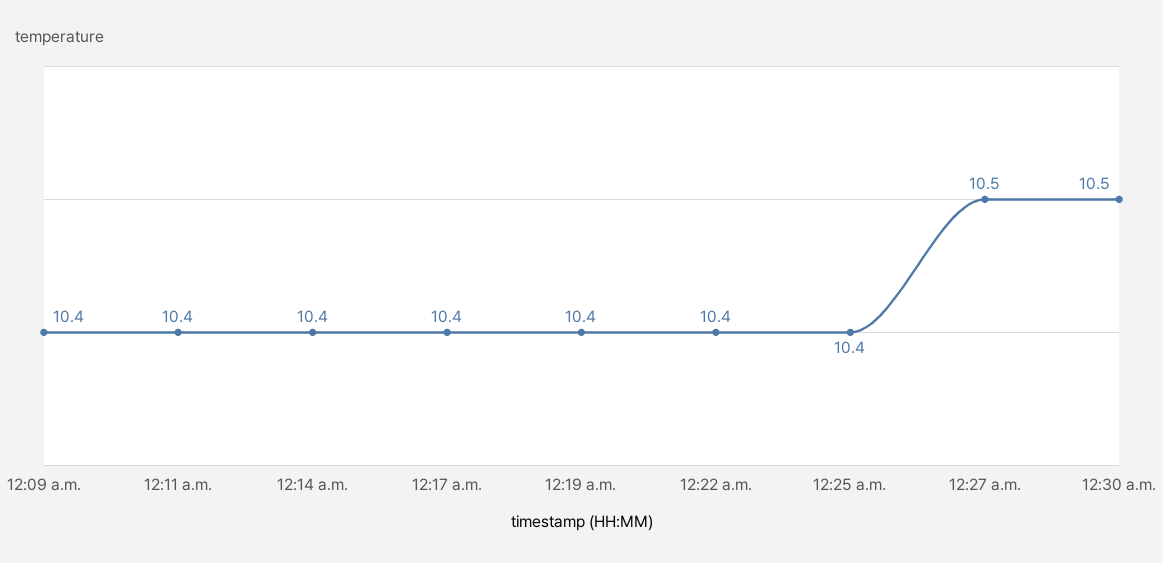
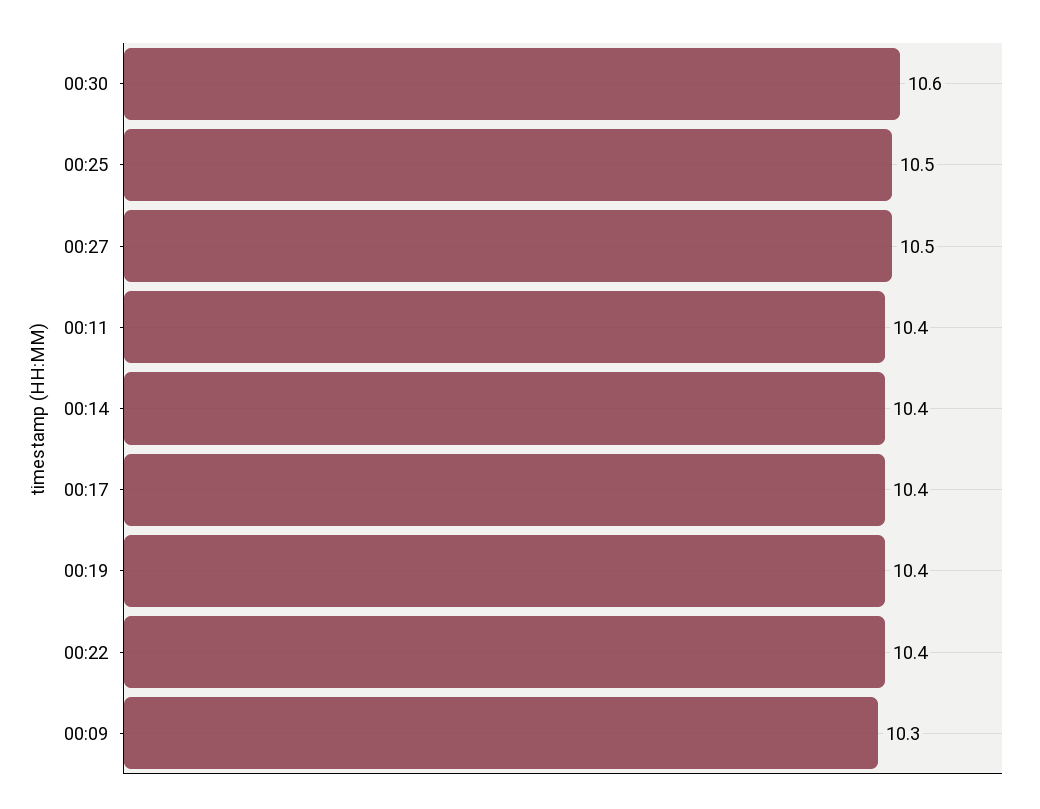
  {
-   "12:09 a.m.": 10.4,
+   "12:09 a.m.": 10.3,
    "12:11 a.m.": 10.4,
    "12:14 a.m.": 10.4,
    "12:17 a.m.": 10.4,
    "12:19 a.m.": 10.4,
    "12:22 a.m.": 10.4,
-   "12:25 a.m.": 10.4,
+   "12:25 a.m.": 10.5,
    "12:27 a.m.": 10.5,
-   "12:30 a.m.": 10.5
+   "12:30 a.m.": 10.6
  }

